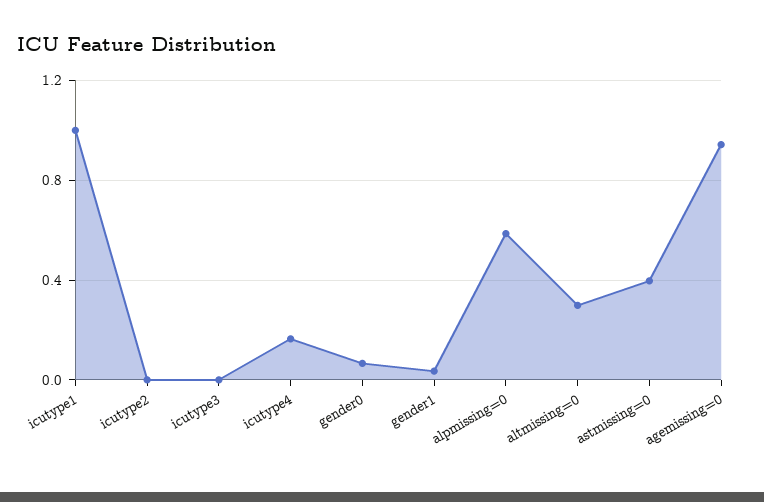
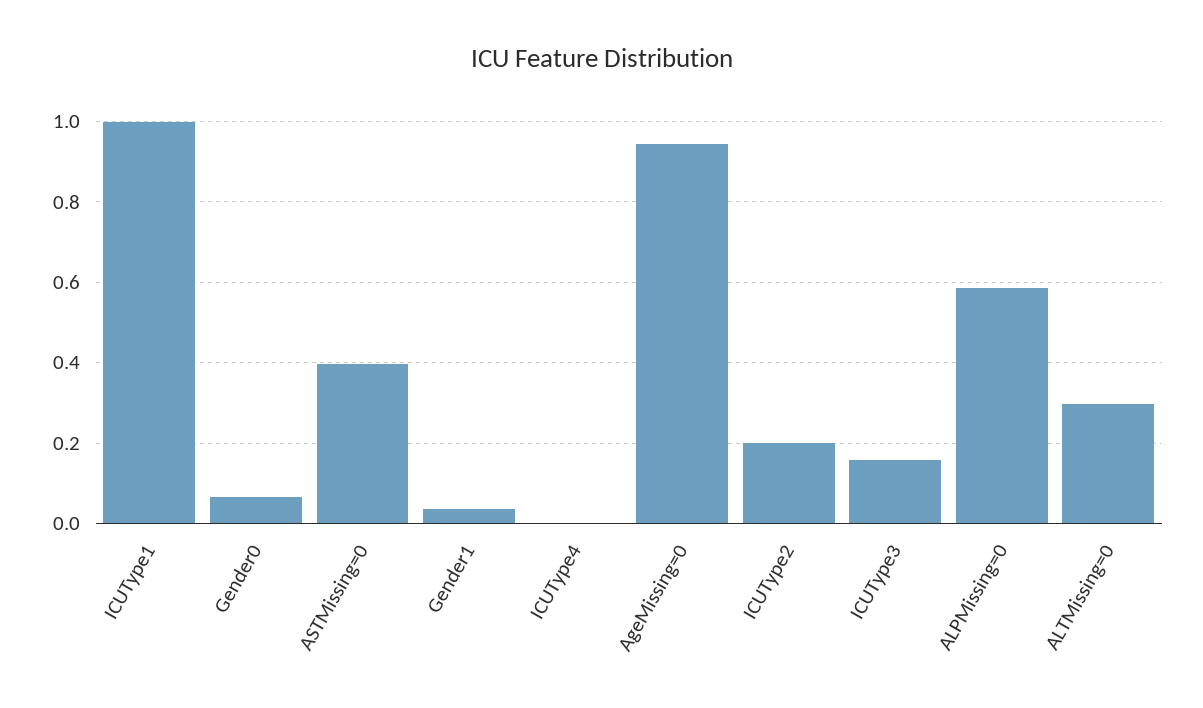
  {
    "icutype1": 1,
-   "icutype2": 0,
+   "icutype2": 0.2,
-   "icutype3": 0,
+   "icutype3": 0.16,
-   "icutype4": 0.15,
+   "icutype4": 0,
    "gender0": 0.06,
    "gender1": 0.04,
    "alpmissing=0": 0.58,
    "altmissing=0": 0.3,
    "astmissing=0": 0.4,
    "agemissing=0": 0.94
  }

